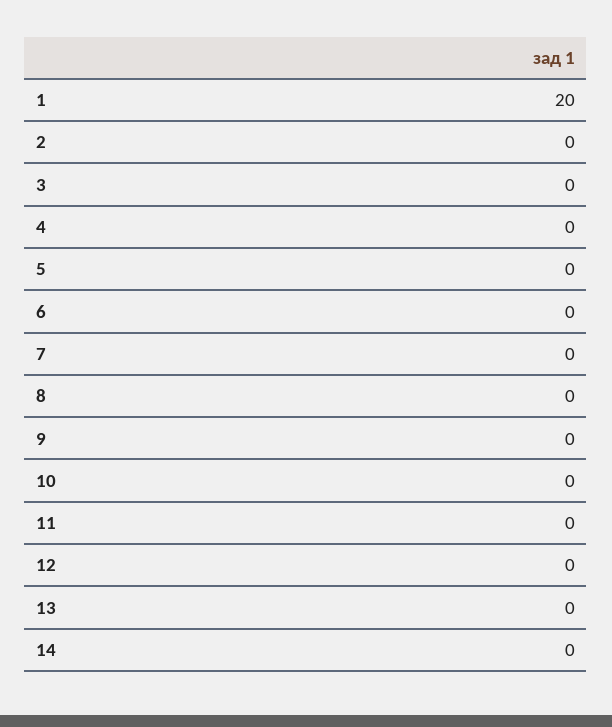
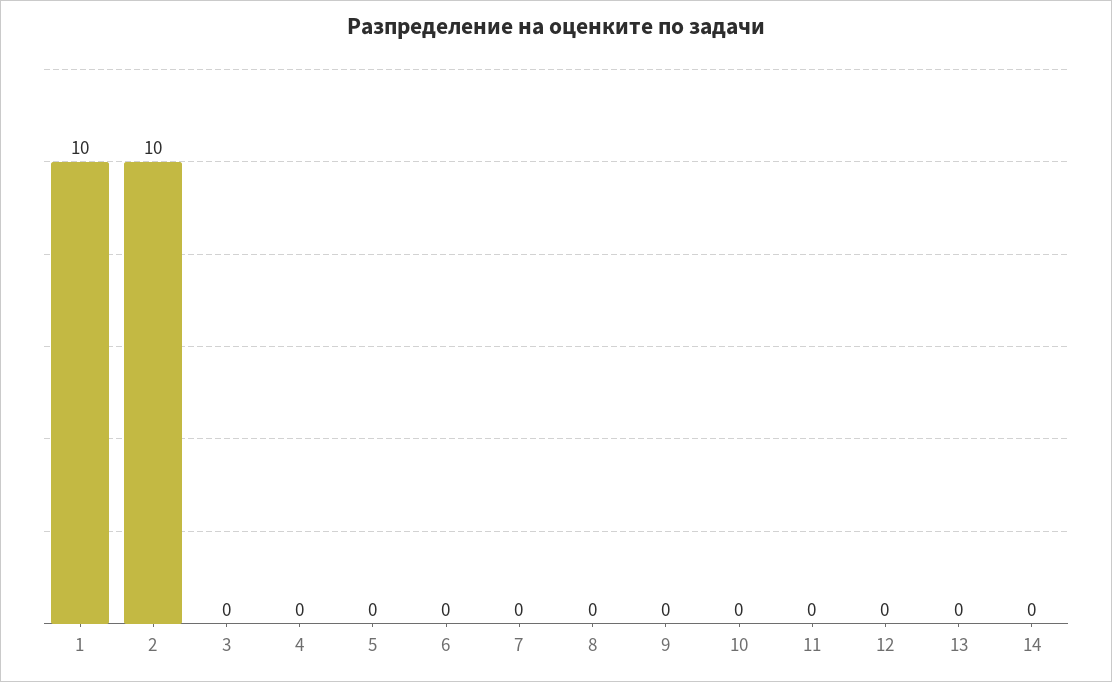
  {
-   "1": 20,
+   "1": 10,
-   "2": 0,
+   "2": 10,
    "3": 0,
    "4": 0,
    "5": 0,
    "6": 0,
    "7": 0,
    "8": 0,
    "9": 0,
    "10": 0,
    "11": 0,
    "12": 0,
    "13": 0,
    "14": 0
  }

